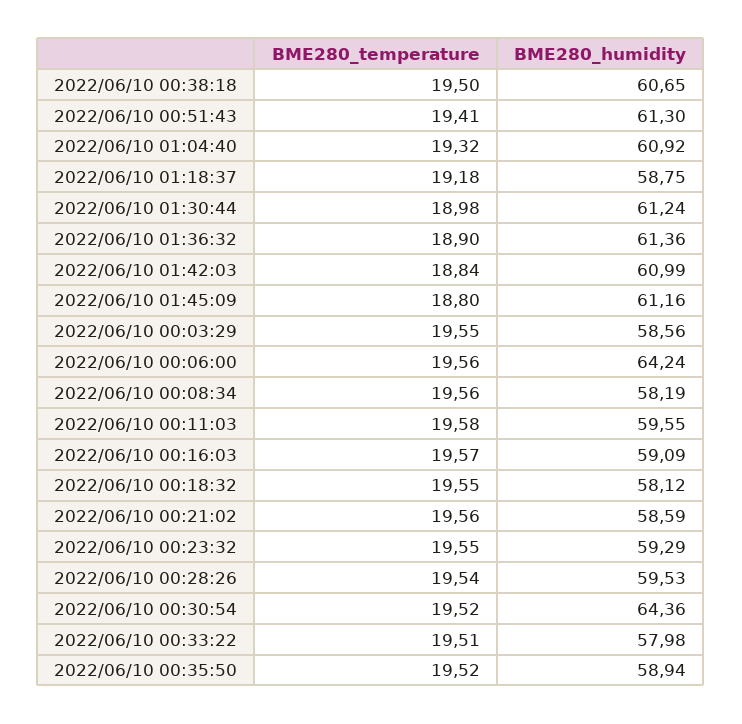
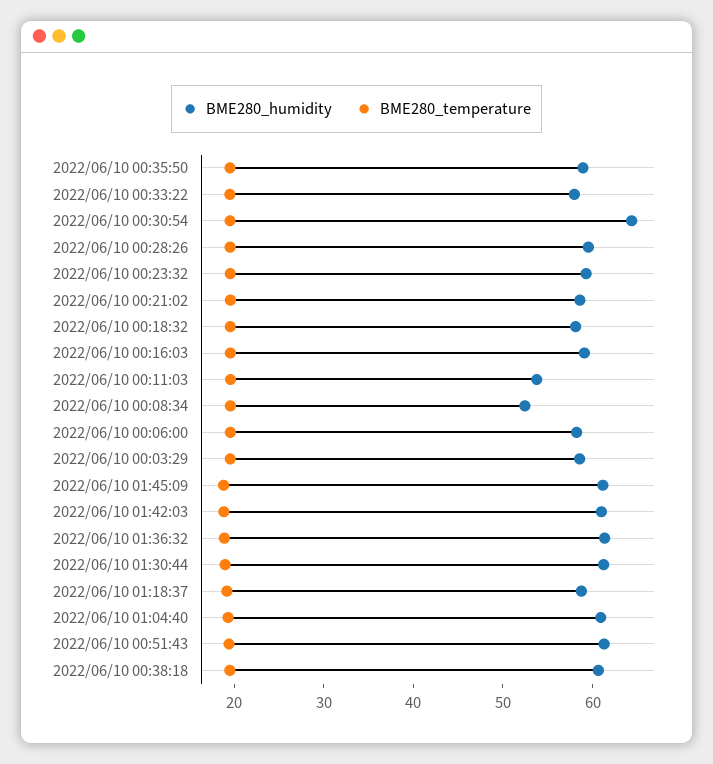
  {
    "BME280_temperature": {
      "2022/06/10 00:38:18": 19.5,
      "2022/06/10 00:51:43": 19.41,
      "2022/06/10 01:04:40": 19.32,
      "2022/06/10 01:18:37": 19.18,
      "2022/06/10 01:30:44": 18.98,
      "2022/06/10 01:36:32": 18.9,
      "2022/06/10 01:42:03": 18.84,
      "2022/06/10 01:45:09": 18.8,
      "2022/06/10 00:03:29": 19.55,
      "2022/06/10 00:06:00": 19.56,
      "2022/06/10 00:08:34": 19.56,
      "2022/06/10 00:11:03": 19.58,
      "2022/06/10 00:16:03": 19.57,
      "2022/06/10 00:18:32": 19.55,
      "2022/06/10 00:21:02": 19.56,
      "2022/06/10 00:23:32": 19.55,
      "2022/06/10 00:28:26": 19.54,
      "2022/06/10 00:30:54": 19.52,
      "2022/06/10 00:33:22": 19.51,
      "2022/06/10 00:35:50": 19.52
    },
    "BME280_humidity": {
      "2022/06/10 00:38:18": 60.65,
      "2022/06/10 00:51:43": 61.3,
      "2022/06/10 01:04:40": 60.92,
      "2022/06/10 01:18:37": 58.75,
      "2022/06/10 01:30:44": 61.24,
      "2022/06/10 01:36:32": 61.36,
      "2022/06/10 01:42:03": 60.99,
      "2022/06/10 01:45:09": 61.16,
      "2022/06/10 00:03:29": 58.56,
-     "2022/06/10 00:06:00": 64.24,
+     "2022/06/10 00:06:00": 58,
-     "2022/06/10 00:08:34": 58.19,
+     "2022/06/10 00:08:34": 52,
-     "2022/06/10 00:11:03": 59.55,
+     "2022/06/10 00:11:03": 54,
      "2022/06/10 00:16:03": 59.09,
      "2022/06/10 00:18:32": 58.12,
      "2022/06/10 00:21:02": 58.59,
      "2022/06/10 00:23:32": 59.29,
      "2022/06/10 00:28:26": 59.53,
      "2022/06/10 00:30:54": 64.36,
      "2022/06/10 00:33:22": 57.98,
      "2022/06/10 00:35:50": 58.94
    }
  }

